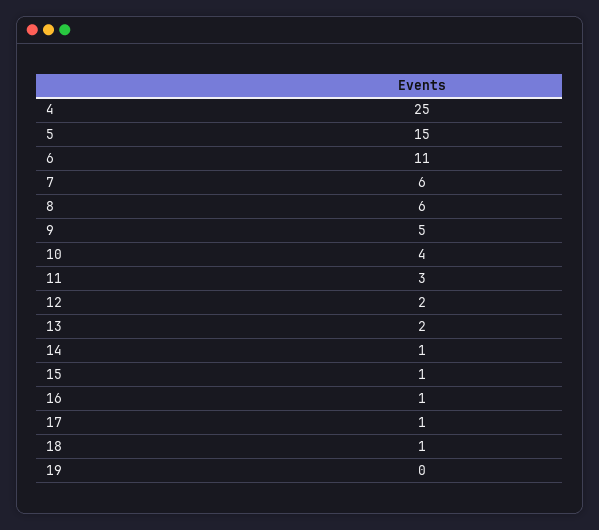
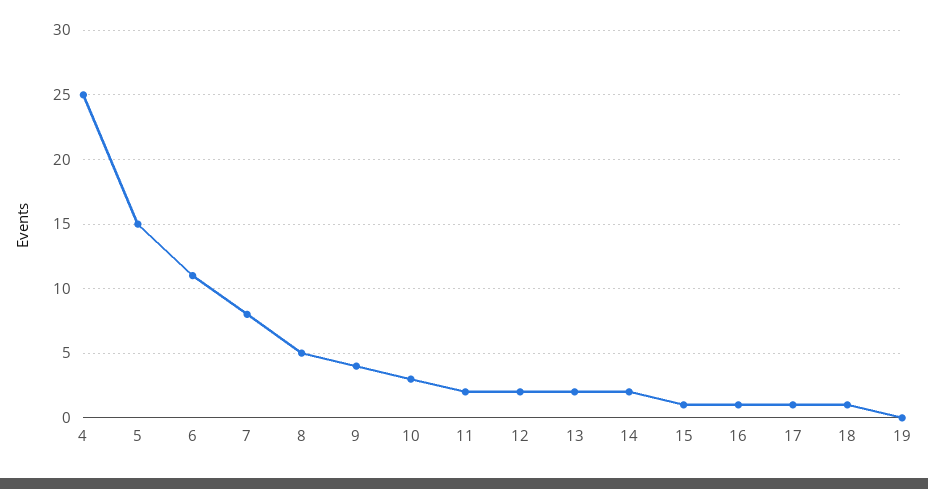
  {
    "4": 25,
    "5": 15,
    "6": 11,
-   "7": 6,
+   "7": 8,
-   "8": 6,
+   "8": 5,
-   "9": 5,
+   "9": 4,
-   "10": 4,
+   "10": 3,
-   "11": 3,
+   "11": 2,
    "12": 2,
    "13": 2,
-   "14": 1,
+   "14": 2,
    "15": 1,
    "16": 1,
    "17": 1,
    "18": 1,
    "19": 0
  }

